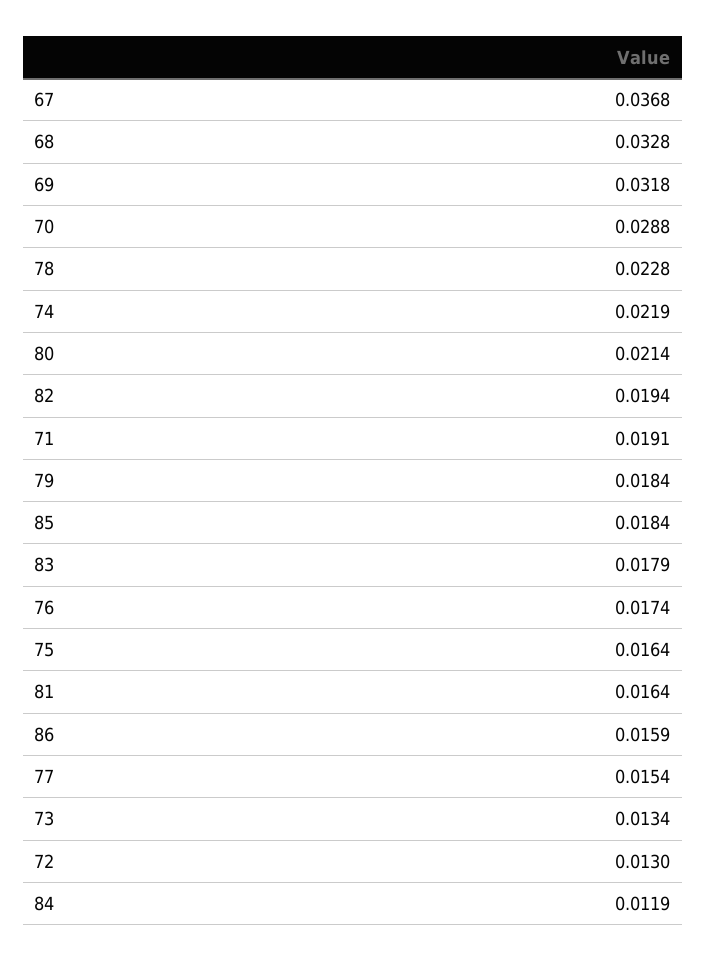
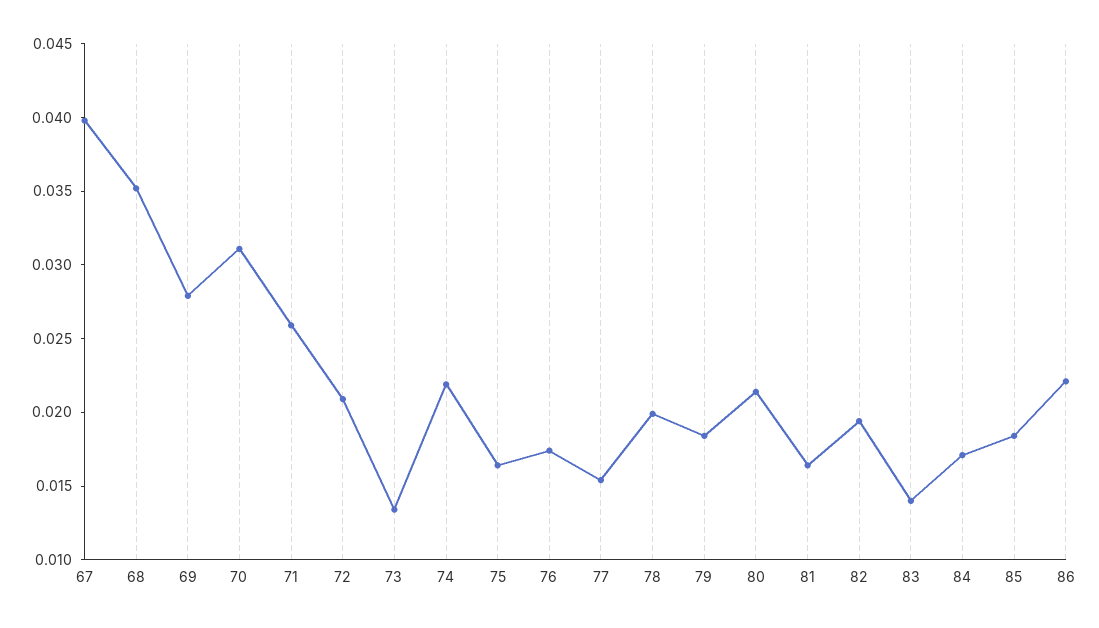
  {
-   "67": 0.0368,
+   "67": 0.04,
-   "68": 0.0328,
+   "68": 0.035,
-   "69": 0.0318,
+   "69": 0.028,
-   "70": 0.0288,
+   "70": 0.031,
-   "78": 0.0228,
+   "78": 0.02,
    "74": 0.0219,
    "80": 0.0214,
    "82": 0.0194,
-   "71": 0.0191,
+   "71": 0.026,
    "79": 0.0184,
    "85": 0.0184,
-   "83": 0.0179,
+   "83": 0.014,
    "76": 0.0174,
    "75": 0.0164,
    "81": 0.0164,
-   "86": 0.0159,
+   "86": 0.022,
    "77": 0.0154,
    "73": 0.0134,
-   "72": 0.013,
+   "72": 0.021,
-   "84": 0.0119
+   "84": 0.017
  }

